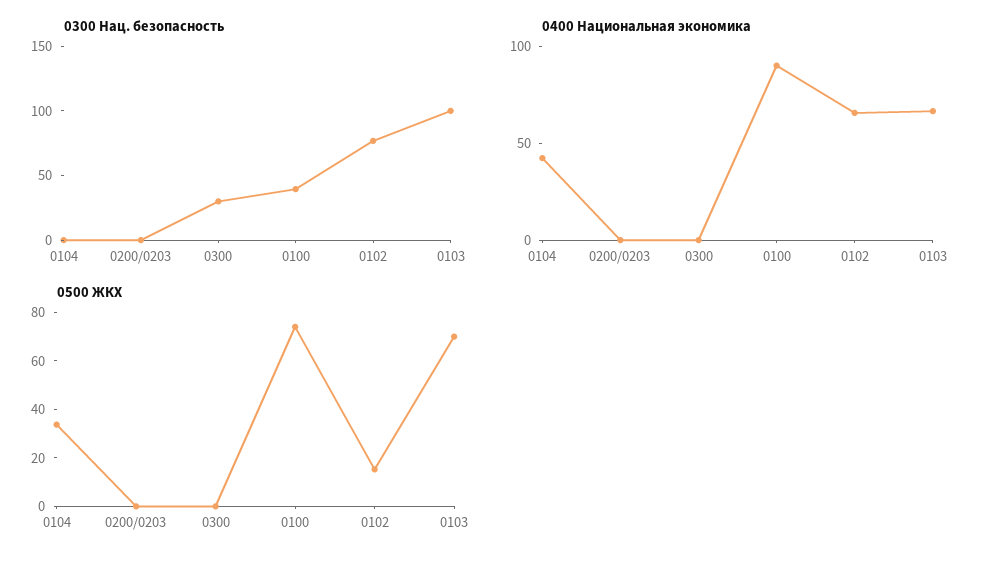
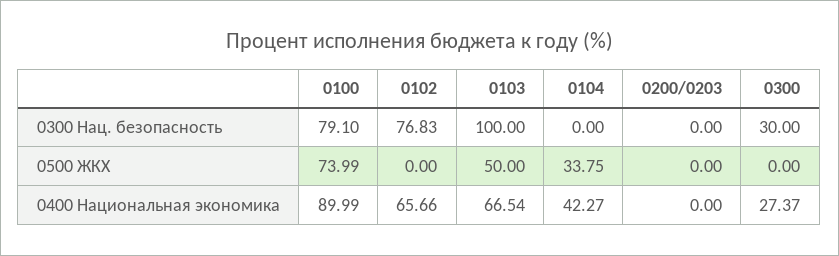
  {
    "0300 Нац. безопасность": {
      "0104": 0,
      "0200/0203": 0,
      "0300": 30,
-     "0100": 40,
+     "0100": 79.1,
      "0102": 76.83,
      "0103": 100
    },
    "0400 Национальная экономика": {
      "0104": 42.27,
      "0200/0203": 0,
-     "0300": 0,
+     "0300": 27.37,
      "0100": 89.99,
      "0102": 65.66,
      "0103": 66.54
    },
    "0500 ЖКХ": {
      "0104": 33.75,
      "0200/0203": 0,
      "0300": 0,
      "0100": 73.99,
-     "0102": 15,
+     "0102": 0,
-     "0103": 70
+     "0103": 50
    }
  }

